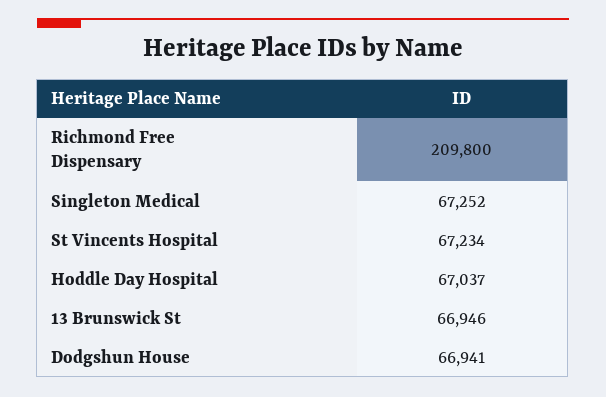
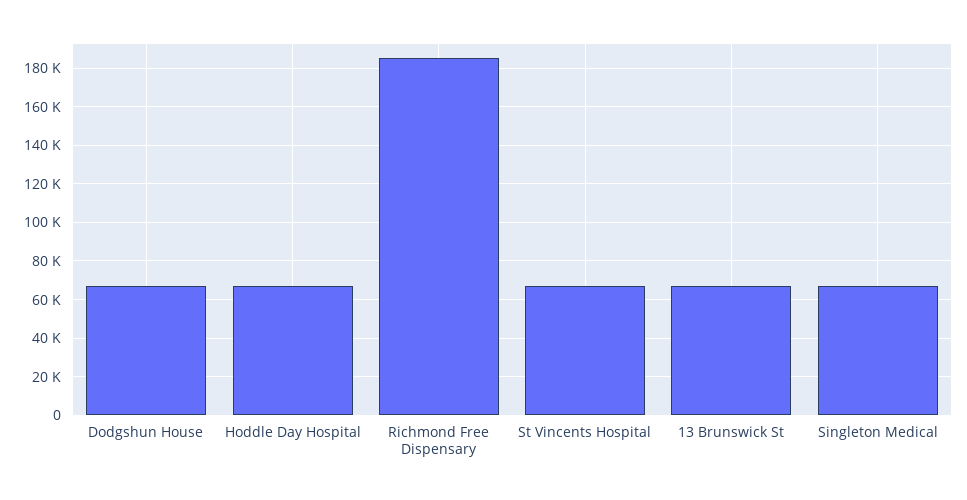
  {
-   "Richmond Free Dispensary": 209800,
+   "Richmond Free Dispensary": 185000,
    "Singleton Medical": 67252,
    "St Vincents Hospital": 67234,
    "Hoddle Day Hospital": 67037,
    "13 Brunswick St": 66946,
    "Dodgshun House": 66941
  }

